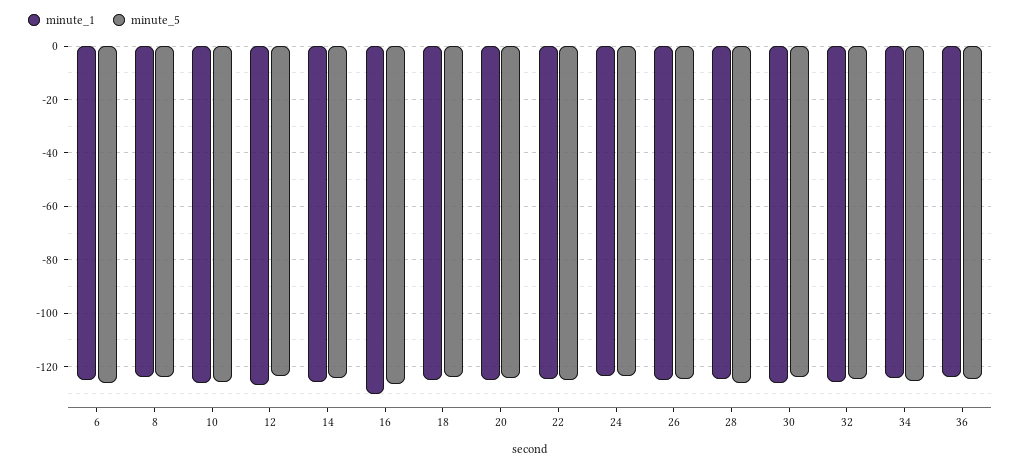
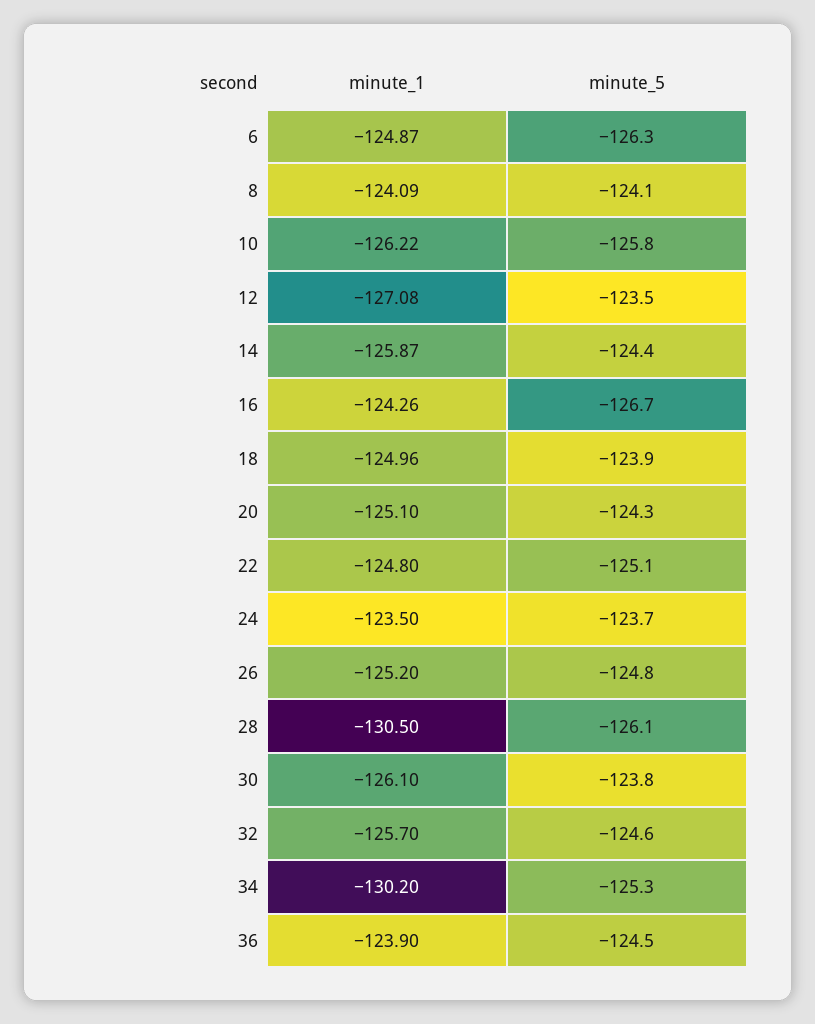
  {
    "minute_1": {
      "6": -124.87,
      "8": -124.09,
      "10": -126.22,
      "12": -127.08,
      "14": -125.87,
-     "16": -130,
+     "16": -124.26,
      "18": -124.96,
      "20": -125.1,
      "22": -124.8,
      "24": -123.5,
      "26": -125.2,
-     "28": -125,
+     "28": -130.5,
      "30": -126.1,
      "32": -125.7,
-     "34": -125,
+     "34": -130.2,
      "36": -123.9
    },
    "minute_5": {
      "6": -126.3,
      "8": -124.1,
      "10": -125.8,
      "12": -123.5,
      "14": -124.4,
      "16": -126.7,
      "18": -123.9,
      "20": -124.3,
      "22": -125.1,
      "24": -123.7,
      "26": -124.8,
      "28": -126.1,
      "30": -123.8,
      "32": -124.6,
      "34": -125.3,
      "36": -124.5
    }
  }

